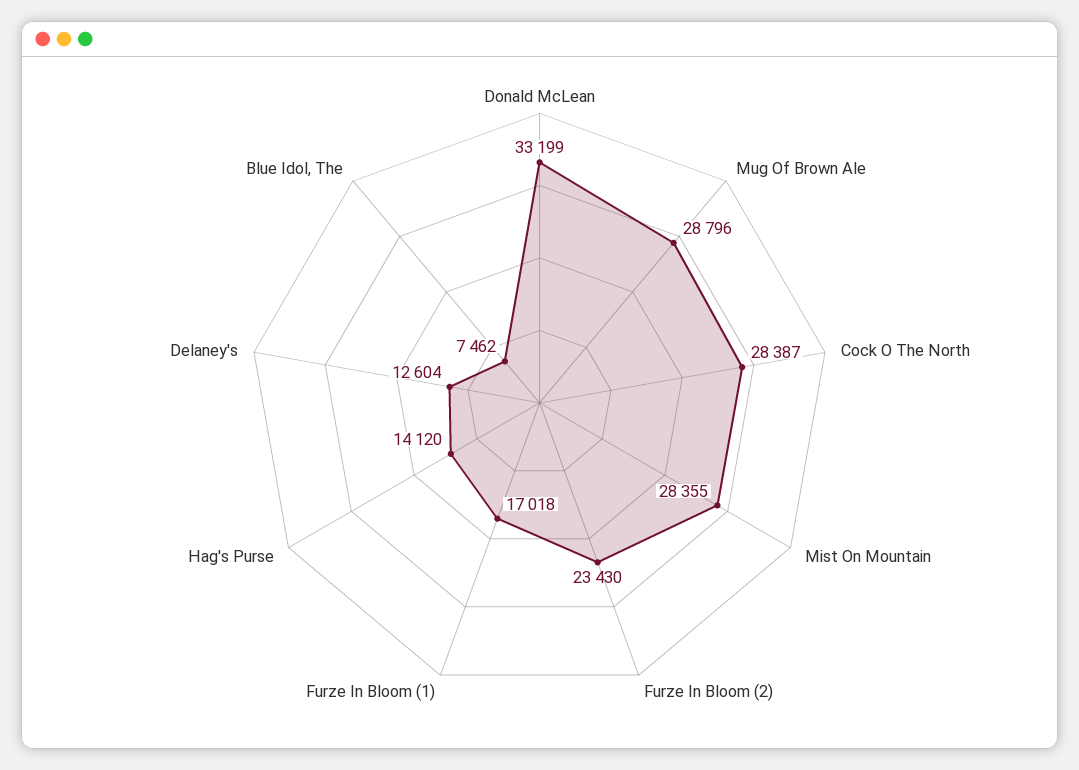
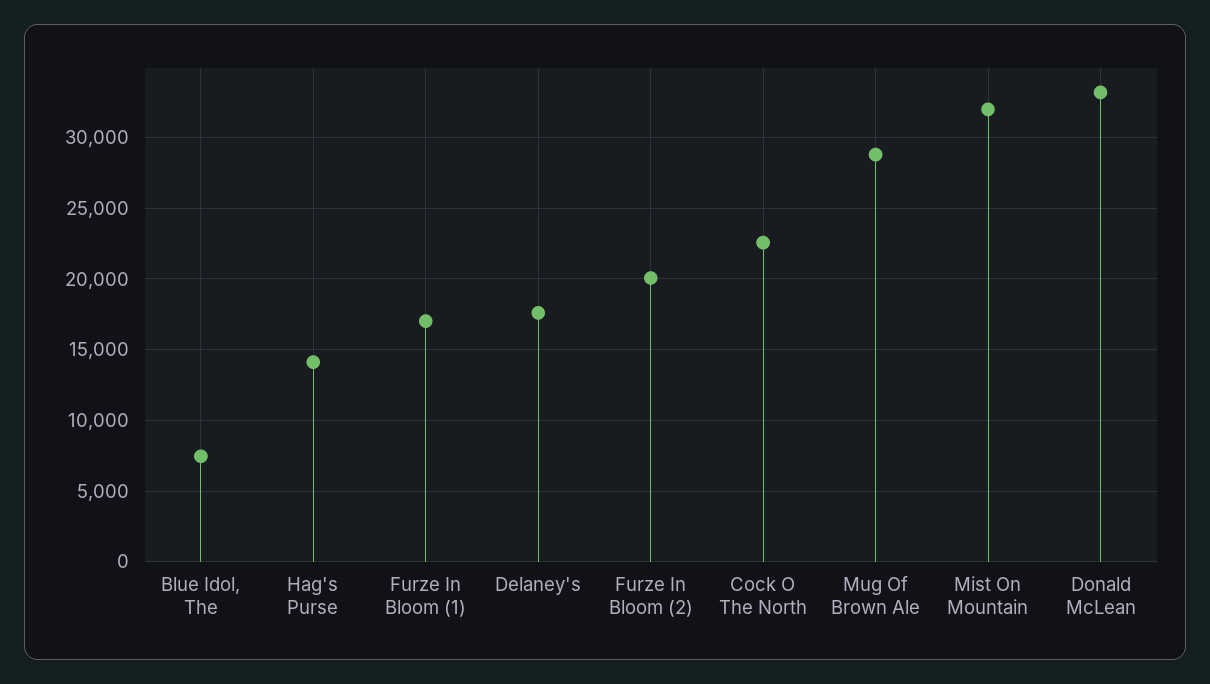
  {
    "Donald McLean": 33199,
    "Mug Of Brown Ale": 28796,
-   "Cock O The North": 28387,
+   "Cock O The North": 22500,
-   "Mist On Mountain": 28355,
+   "Mist On Mountain": 32000,
-   "Furze In Bloom (2)": 23430,
+   "Furze In Bloom (2)": 20000,
    "Furze In Bloom (1)": 17018,
    "Hag's Purse": 14120,
-   "Delaney's": 12604,
+   "Delaney's": 17500,
    "Blue Idol, The": 7462
  }

